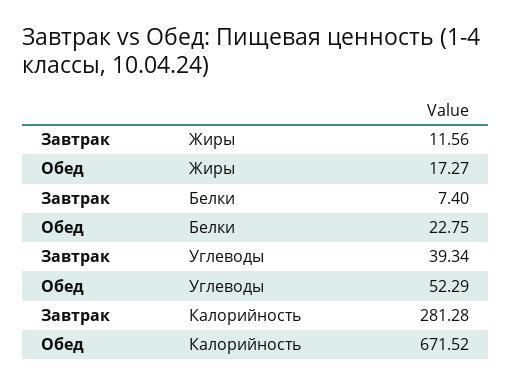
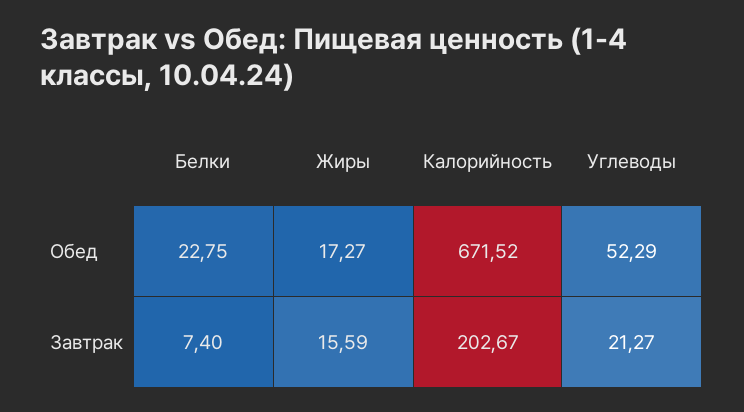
  {
    "Завтрак": {
-     "Жиры": 11.56,
+     "Жиры": 15.59,
      "Белки": 7.4,
-     "Углеводы": 39.34,
+     "Углеводы": 21.27,
-     "Калорийность": 281.28
+     "Калорийность": 202.67
    },
    "Обед": {
      "Жиры": 17.27,
      "Белки": 22.75,
      "Углеводы": 52.29,
      "Калорийность": 671.52
    }
  }

